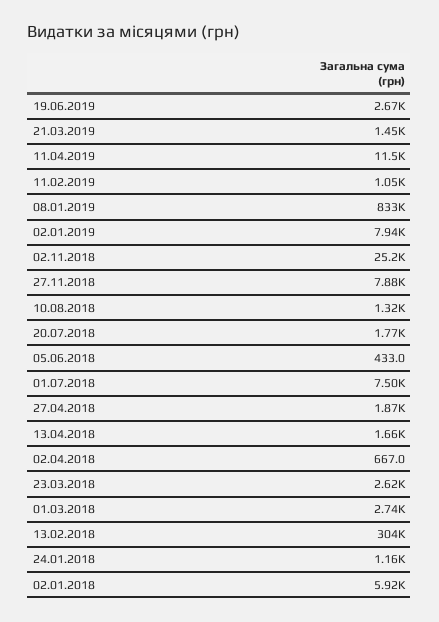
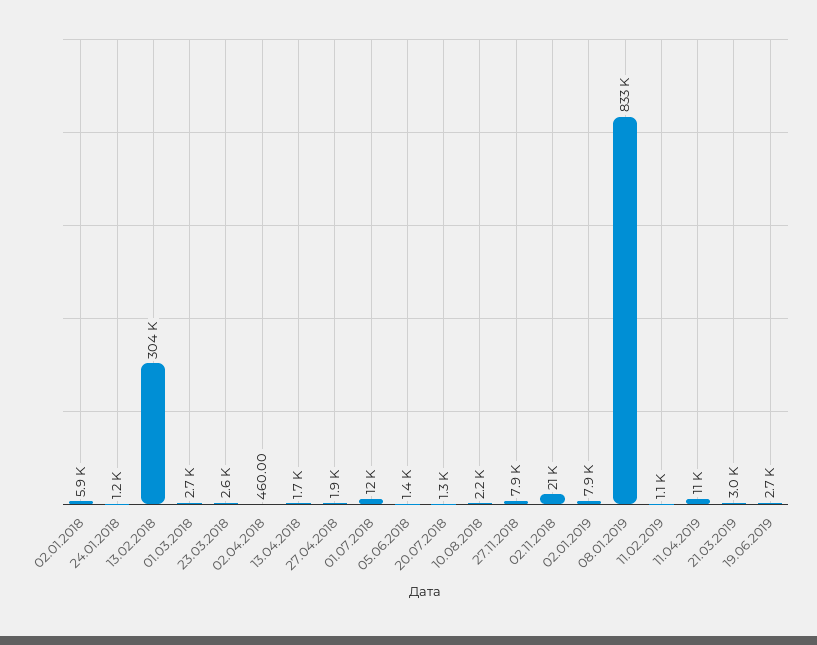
  {
    "19.06.2019": 2670,
-   "21.03.2019": 1450,
+   "21.03.2019": 3000,
    "11.04.2019": 11500,
    "11.02.2019": 1050,
    "08.01.2019": 833000,
    "02.01.2019": 7940,
-   "02.11.2018": 25200,
+   "02.11.2018": 21000,
    "27.11.2018": 7880,
-   "10.08.2018": 1320,
+   "10.08.2018": 2200,
-   "20.07.2018": 1770,
+   "20.07.2018": 1300,
-   "05.06.2018": 433,
+   "05.06.2018": 1400,
-   "01.07.2018": 7500,
+   "01.07.2018": 12000,
    "27.04.2018": 1870,
    "13.04.2018": 1660,
-   "02.04.2018": 667,
+   "02.04.2018": 460,
    "23.03.2018": 2620,
    "01.03.2018": 2740,
    "13.02.2018": 304000,
    "24.01.2018": 1160,
    "02.01.2018": 5920
  }

